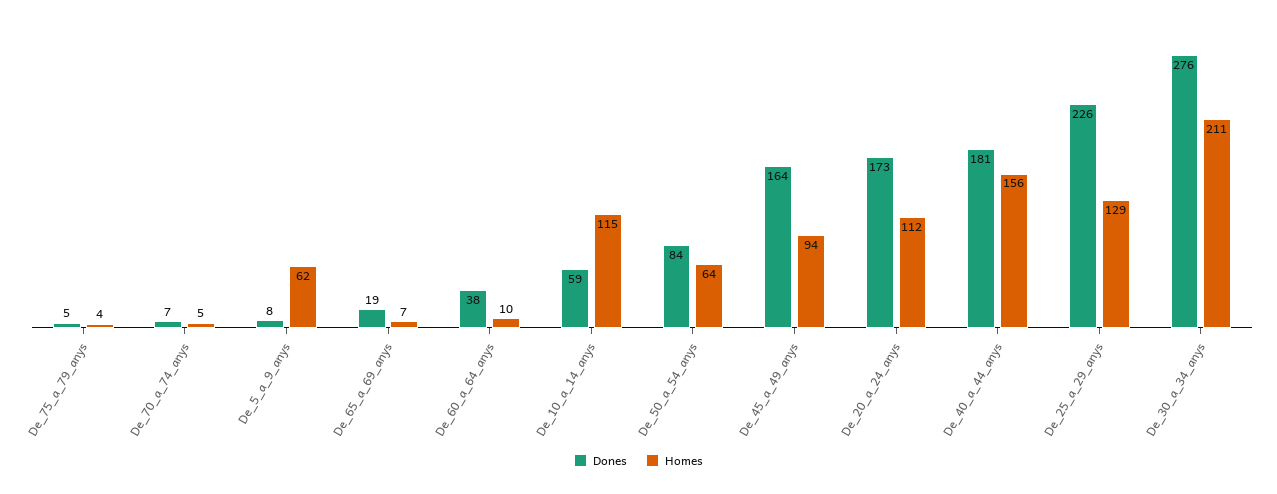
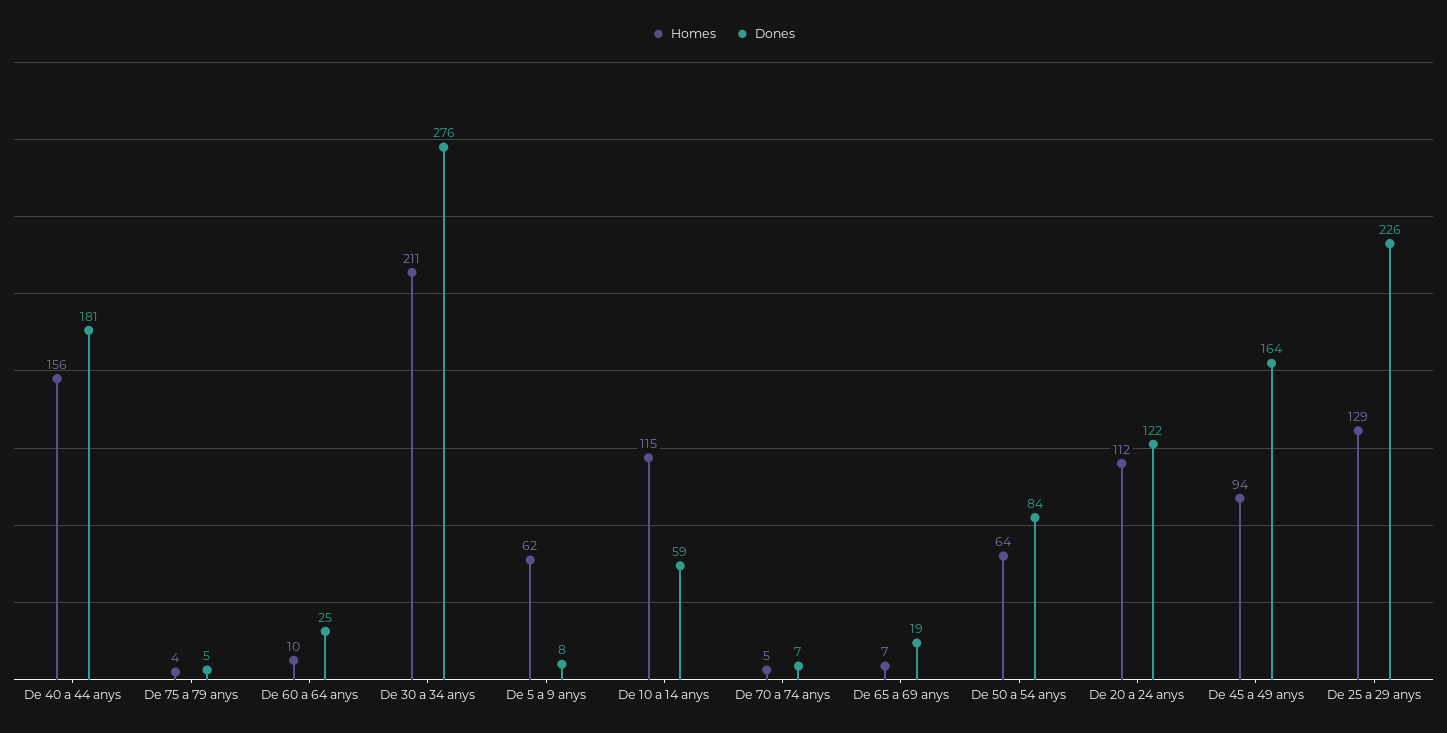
  {
    "Dones": {
      "De_75_a_79_anys": 5,
      "De_70_a_74_anys": 7,
      "De_5_a_9_anys": 8,
      "De_65_a_69_anys": 19,
-     "De_60_a_64_anys": 38,
+     "De_60_a_64_anys": 25,
      "De_10_a_14_anys": 59,
      "De_50_a_54_anys": 84,
      "De_45_a_49_anys": 164,
-     "De_20_a_24_anys": 173,
+     "De_20_a_24_anys": 122,
      "De_40_a_44_anys": 181,
      "De_25_a_29_anys": 226,
      "De_30_a_34_anys": 276
    },
    "Homes": {
      "De_75_a_79_anys": 4,
      "De_70_a_74_anys": 5,
      "De_5_a_9_anys": 62,
      "De_65_a_69_anys": 7,
      "De_60_a_64_anys": 10,
      "De_10_a_14_anys": 115,
      "De_50_a_54_anys": 64,
      "De_45_a_49_anys": 94,
      "De_20_a_24_anys": 112,
      "De_40_a_44_anys": 156,
      "De_25_a_29_anys": 129,
      "De_30_a_34_anys": 211
    }
  }

